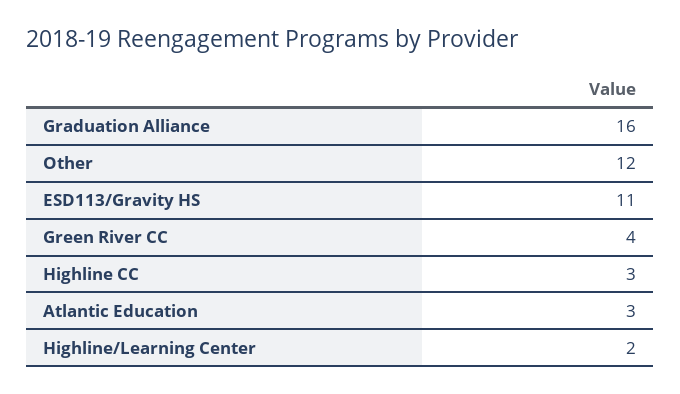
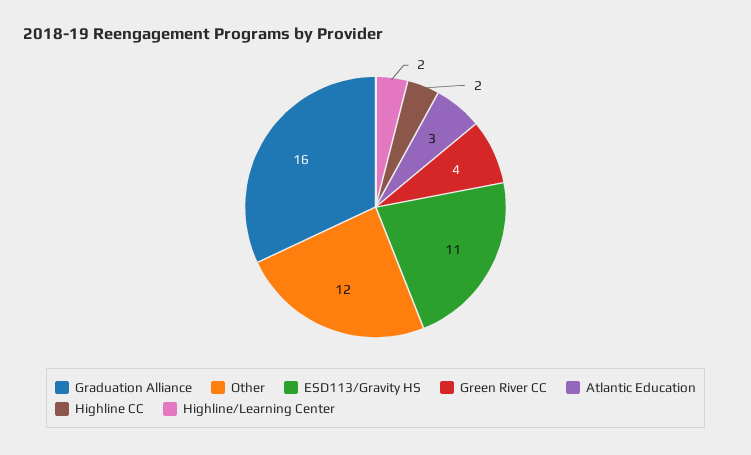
  {
    "Graduation Alliance": 16,
    "Other": 12,
    "ESD113/Gravity HS": 11,
    "Green River CC": 4,
-   "Highline CC": 3,
+   "Highline CC": 2,
    "Atlantic Education": 3,
    "Highline/Learning Center": 2
  }

